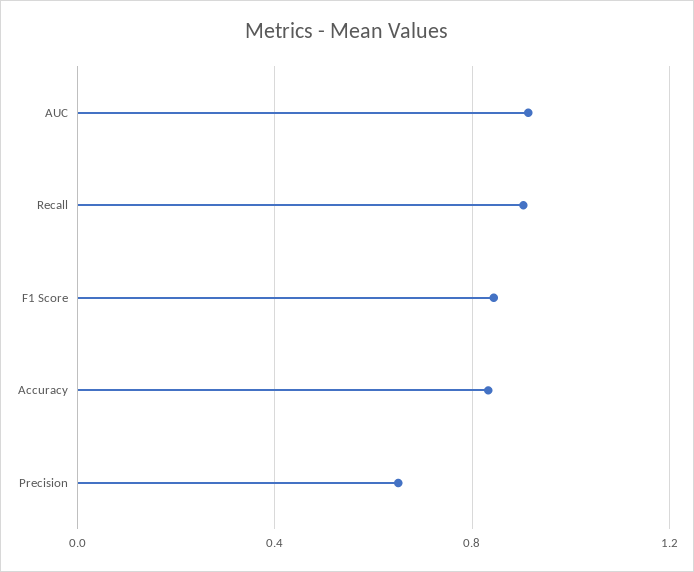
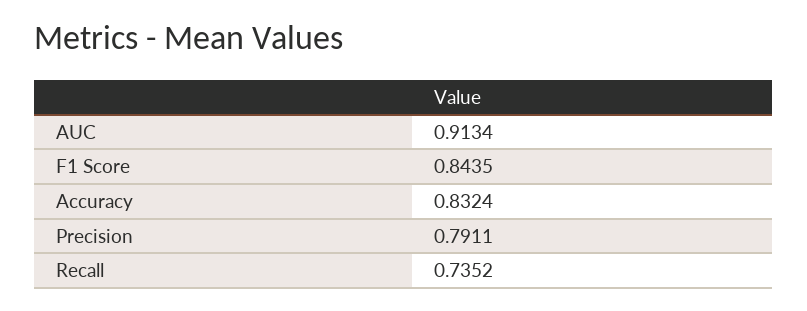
  {
    "AUC": 0.9134,
-   "Recall": 0.9,
+   "Recall": 0.7352,
    "F1 Score": 0.8435,
    "Accuracy": 0.8324,
-   "Precision": 0.65
+   "Precision": 0.7911
  }

